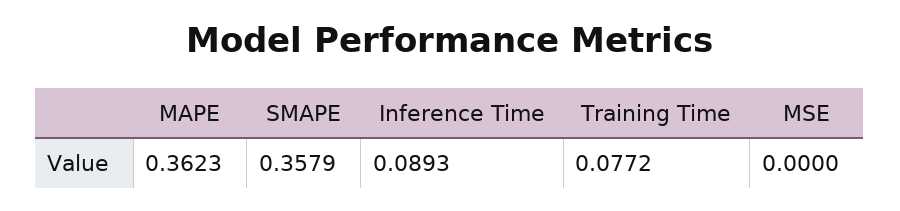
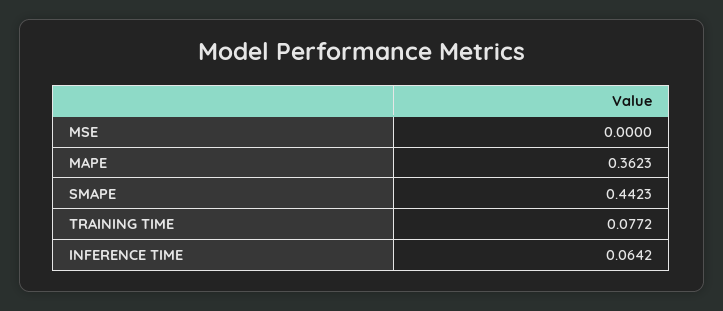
  {
    "MAPE": 0.3623,
-   "SMAPE": 0.3579,
+   "SMAPE": 0.4423,
-   "Inference Time": 0.0893,
+   "Inference Time": 0.0642,
    "Training Time": 0.0772,
    "MSE": 0
  }

